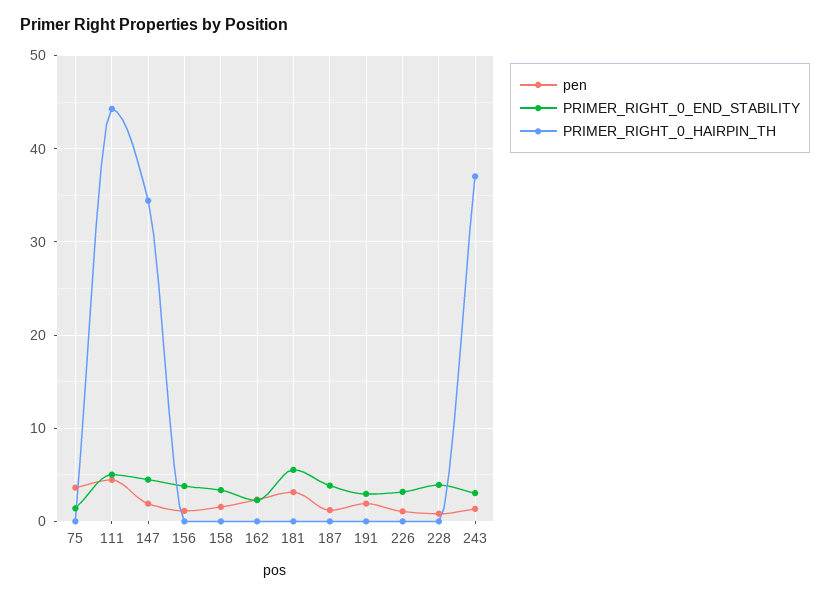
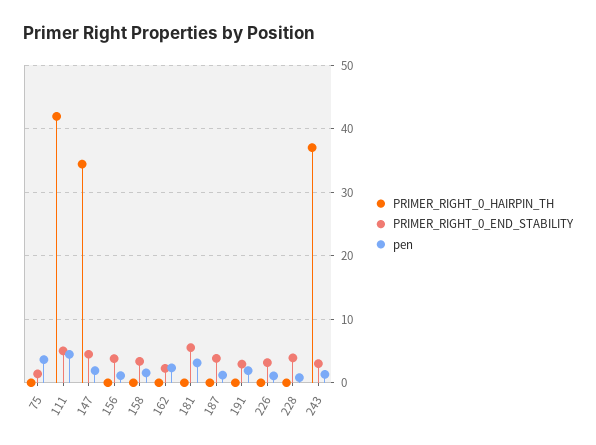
  {
    "pen": {
      "75": 4,
      "111": 4,
      "147": 2,
      "156": 1,
      "158": 2,
      "162": 2,
      "181": 3,
      "187": 1,
      "191": 2,
      "226": 1,
      "228": 1,
      "243": 1
    },
    "PRIMER_RIGHT_0_END_STABILITY": {
      "75": 1,
      "111": 5,
      "147": 4,
      "156": 4,
      "158": 3,
      "162": 2,
      "181": 6,
      "187": 4,
      "191": 3,
      "226": 3,
      "228": 4,
      "243": 3
    },
    "PRIMER_RIGHT_0_HAIRPIN_TH": {
      "75": 0,
-     "111": 44,
+     "111": 42,
      "147": 34,
      "156": 0,
      "158": 0,
      "162": 0,
      "181": 0,
      "187": 0,
      "191": 0,
      "226": 0,
      "228": 0,
      "243": 37
    }
  }

